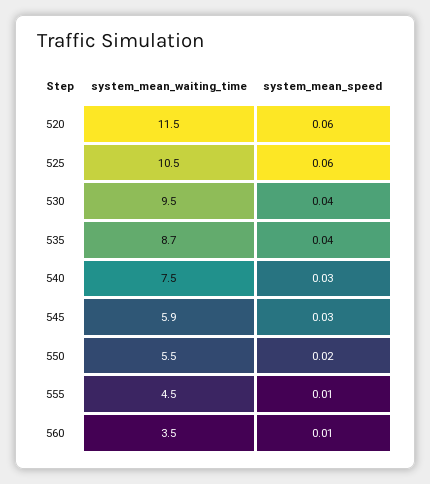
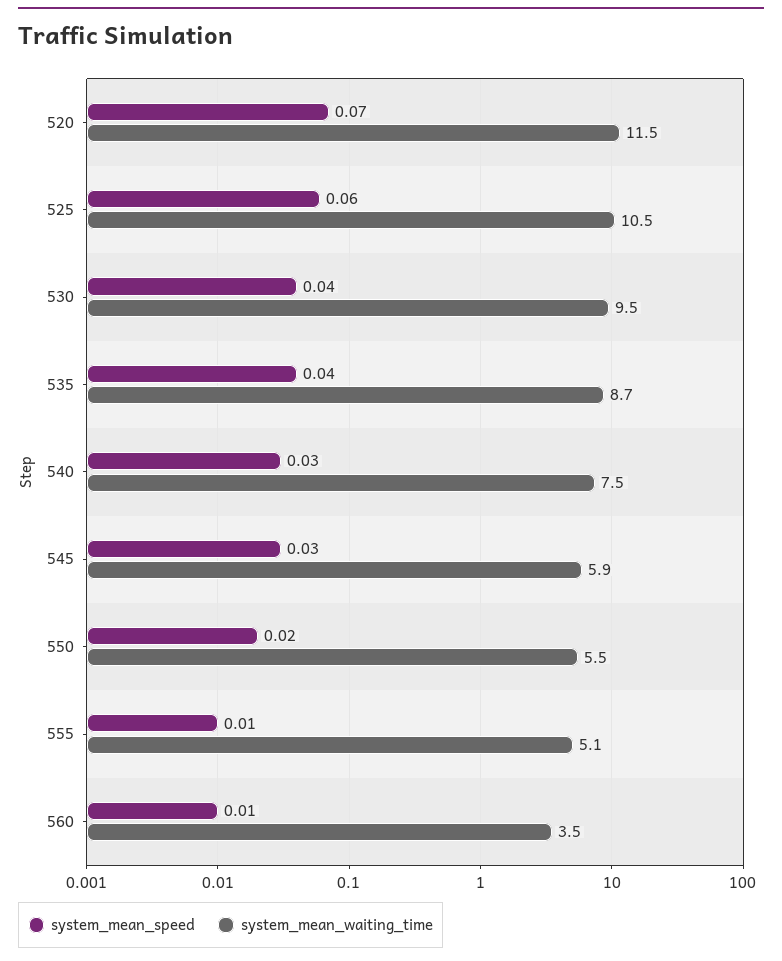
  {
    "system_mean_waiting_time": {
      "520": 11.5,
      "525": 10.5,
      "530": 9.5,
      "535": 8.7,
      "540": 7.5,
      "545": 5.9,
      "550": 5.5,
-     "555": 4.5,
+     "555": 5.1,
      "560": 3.5
    },
    "system_mean_speed": {
-     "520": 0.06,
+     "520": 0.07,
      "525": 0.06,
      "530": 0.04,
      "535": 0.04,
      "540": 0.03,
      "545": 0.03,
      "550": 0.02,
      "555": 0.01,
      "560": 0.01
    }
  }

